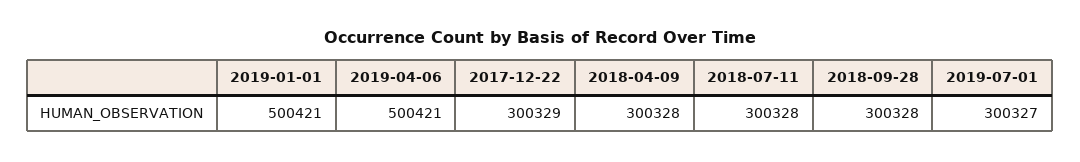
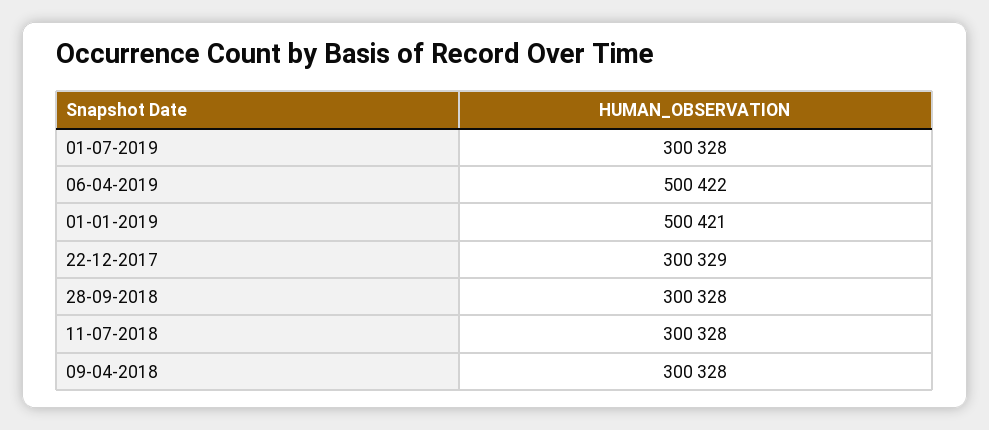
  {
    "2019-01-01": 500421,
-   "2019-04-06": 500421,
+   "2019-04-06": 500422,
    "2017-12-22": 300329,
    "2018-04-09": 300328,
    "2018-07-11": 300328,
    "2018-09-28": 300328,
-   "2019-07-01": 300327
+   "2019-07-01": 300328
  }

